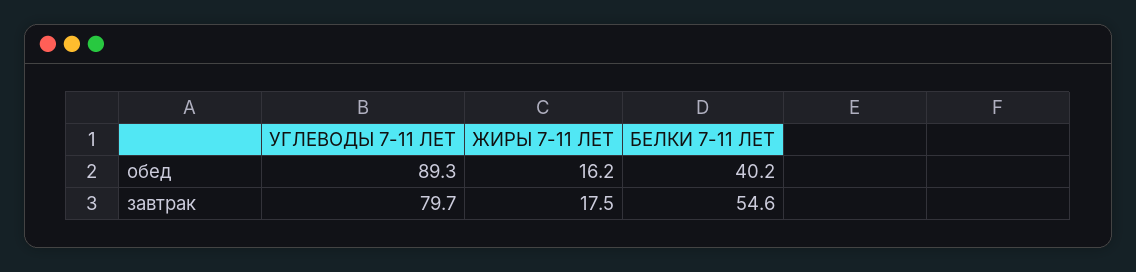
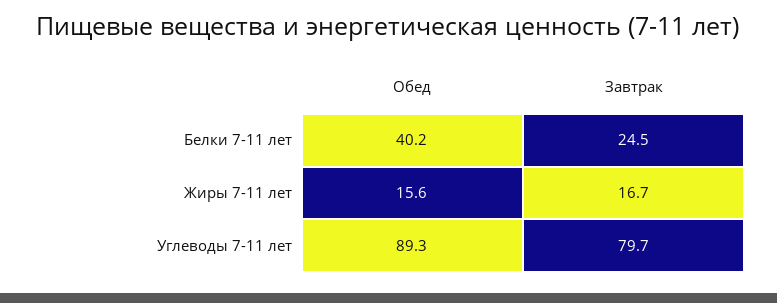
  {
    "УГЛЕВОДЫ 7-11 ЛЕТ": {
      "обед": 89.3,
      "завтрак": 79.7
    },
    "ЖИРЫ 7-11 ЛЕТ": {
-     "обед": 16.2,
+     "обед": 15.6,
-     "завтрак": 17.5
+     "завтрак": 16.7
    },
    "БЕЛКИ 7-11 ЛЕТ": {
      "обед": 40.2,
-     "завтрак": 54.6
+     "завтрак": 24.5
    }
  }

